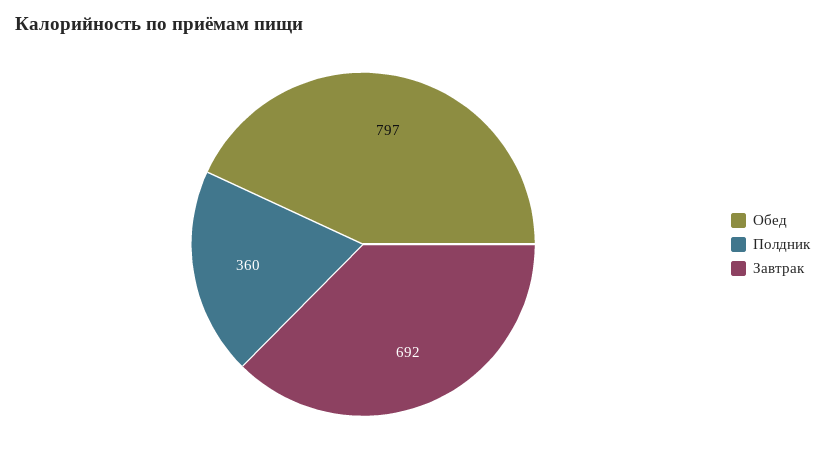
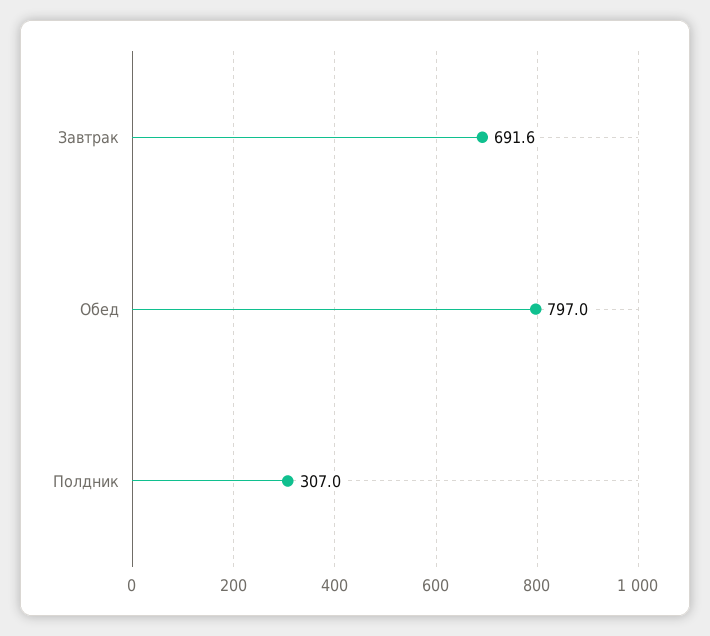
  {
    "Обед": 797,
-   "Полдник": 360,
+   "Полдник": 307,
    "Завтрак": 691.6
  }

